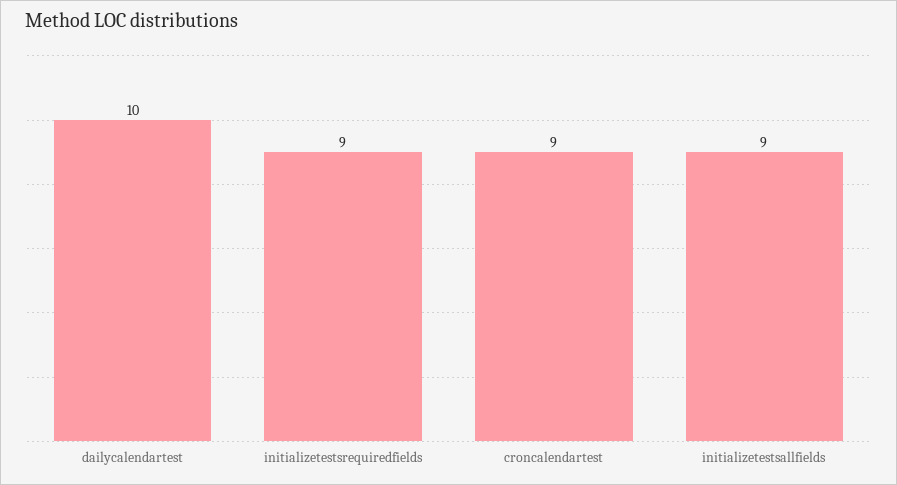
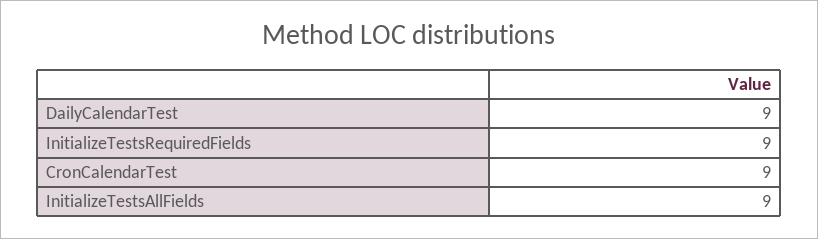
  {
-   "dailycalendartest": 10,
+   "dailycalendartest": 9,
    "initializetestsrequiredfields": 9,
    "croncalendartest": 9,
    "initializetestsallfields": 9
  }

